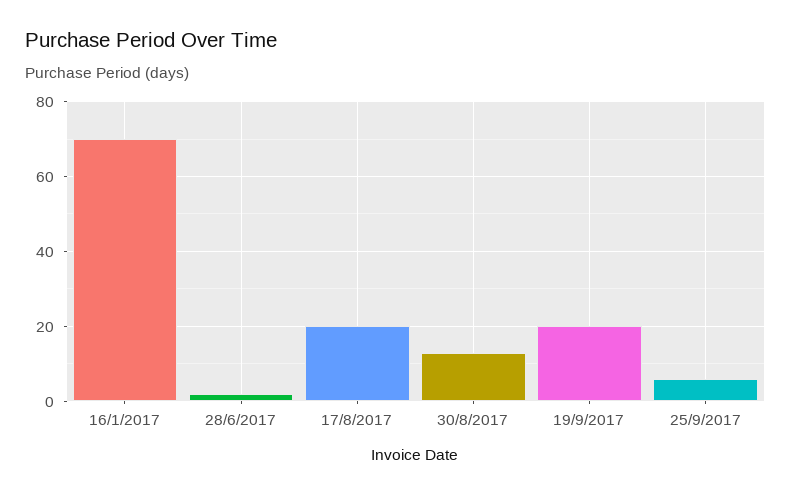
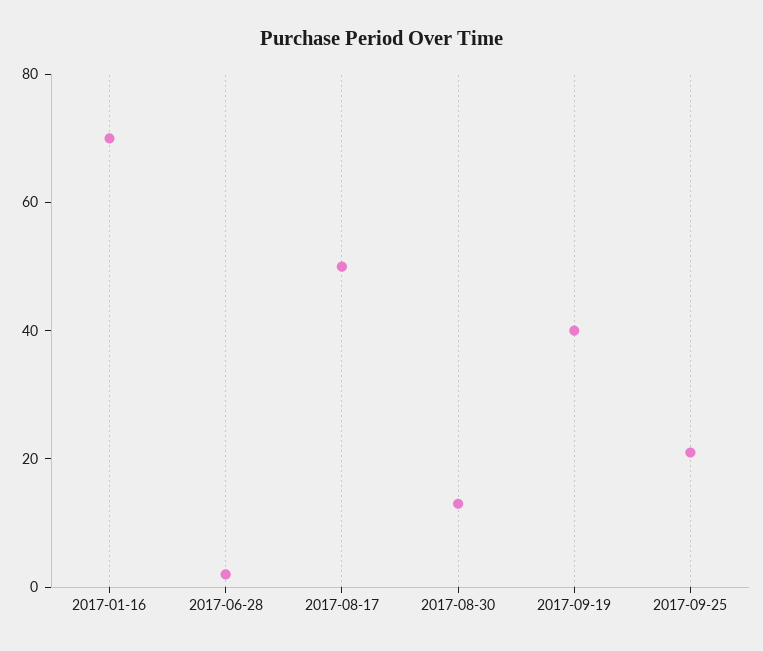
  {
    "16/1/2017": 70,
    "28/6/2017": 0,
-   "17/8/2017": 20,
+   "17/8/2017": 50,
    "30/8/2017": 15,
-   "19/9/2017": 20,
+   "19/9/2017": 40,
-   "25/9/2017": 5
+   "25/9/2017": 20
  }

